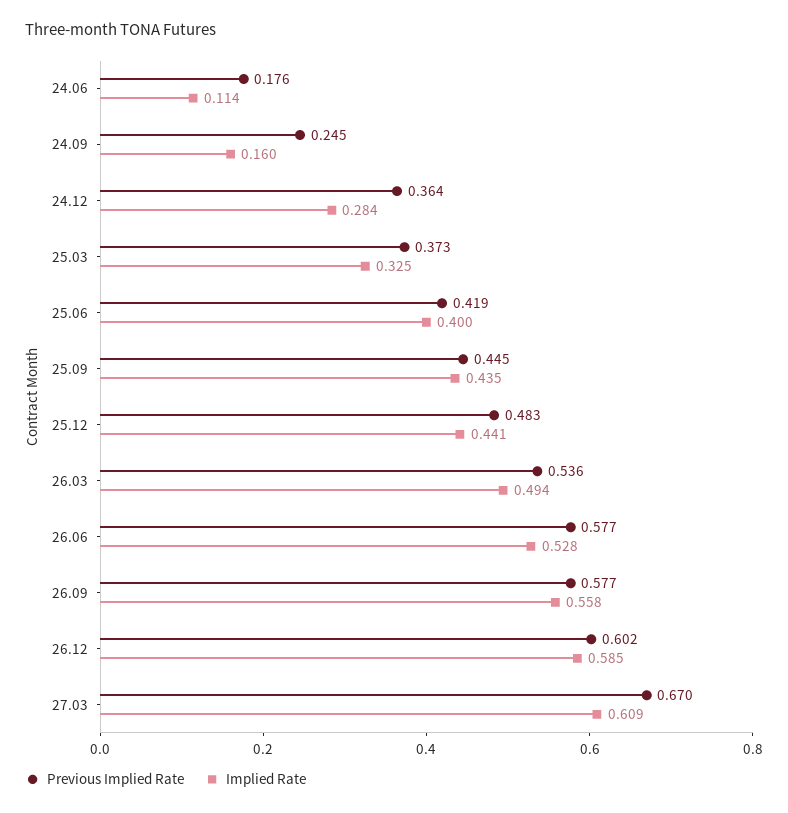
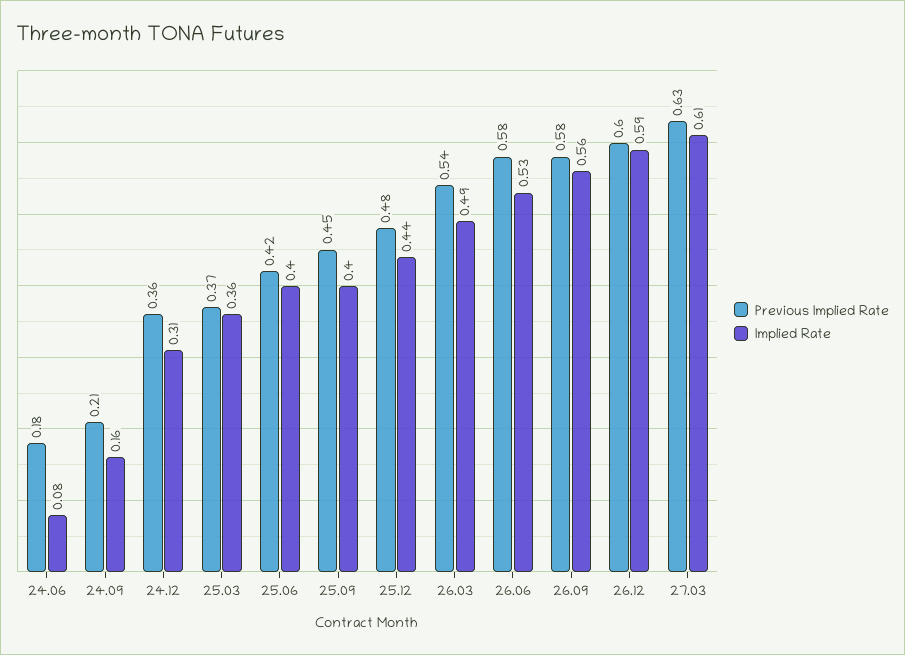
  {
    "Previous Implied Rate": {
      "24.06": 0.176,
-     "24.09": 0.245,
+     "24.09": 0.21,
      "24.12": 0.364,
      "25.03": 0.373,
      "25.06": 0.419,
      "25.09": 0.445,
      "25.12": 0.483,
      "26.03": 0.536,
      "26.06": 0.577,
      "26.09": 0.577,
      "26.12": 0.602,
-     "27.03": 0.67
+     "27.03": 0.63
    },
    "Implied Rate": {
-     "24.06": 0.114,
+     "24.06": 0.08,
      "24.09": 0.16,
-     "24.12": 0.284,
+     "24.12": 0.31,
-     "25.03": 0.325,
+     "25.03": 0.36,
      "25.06": 0.4,
-     "25.09": 0.435,
+     "25.09": 0.4,
      "25.12": 0.441,
      "26.03": 0.494,
      "26.06": 0.528,
      "26.09": 0.558,
      "26.12": 0.585,
      "27.03": 0.609
    }
  }

